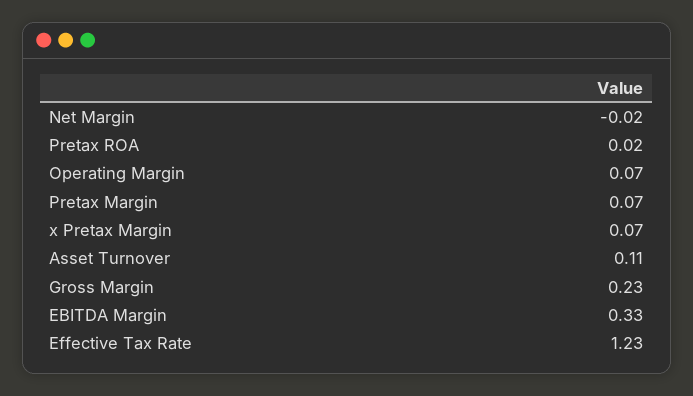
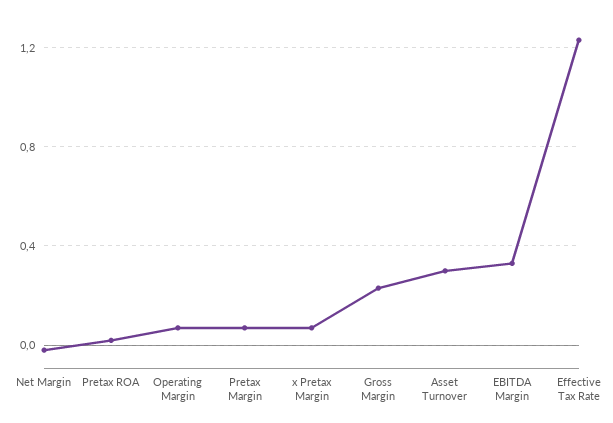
  {
    "Net Margin": -0.02,
    "Pretax ROA": 0.02,
    "Operating Margin": 0.07,
    "Pretax Margin": 0.07,
    "x Pretax Margin": 0.07,
-   "Asset Turnover": 0.11,
+   "Asset Turnover": 0.3,
    "Gross Margin": 0.23,
    "EBITDA Margin": 0.33,
    "Effective Tax Rate": 1.23
  }

